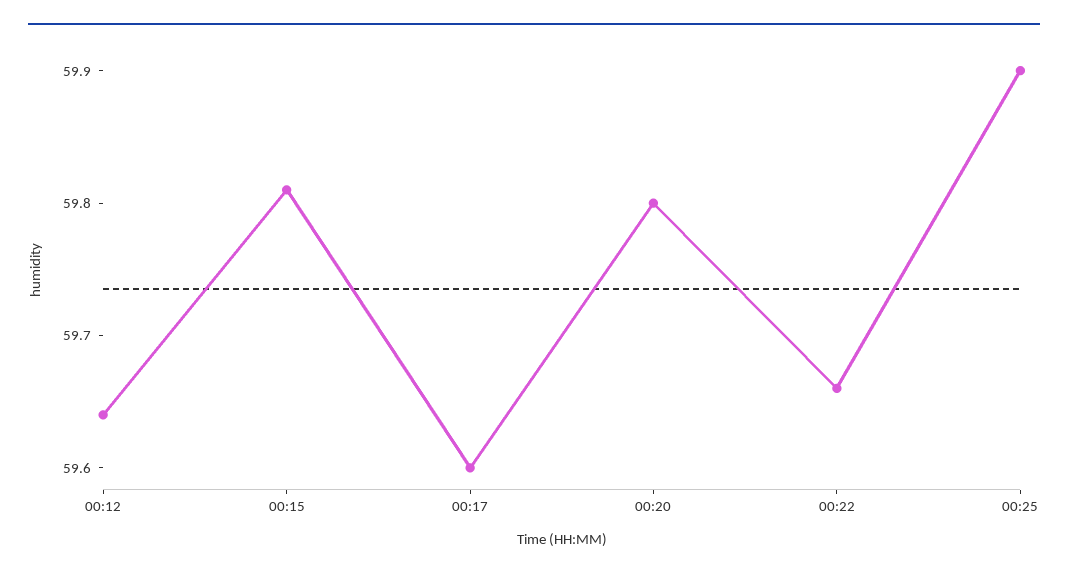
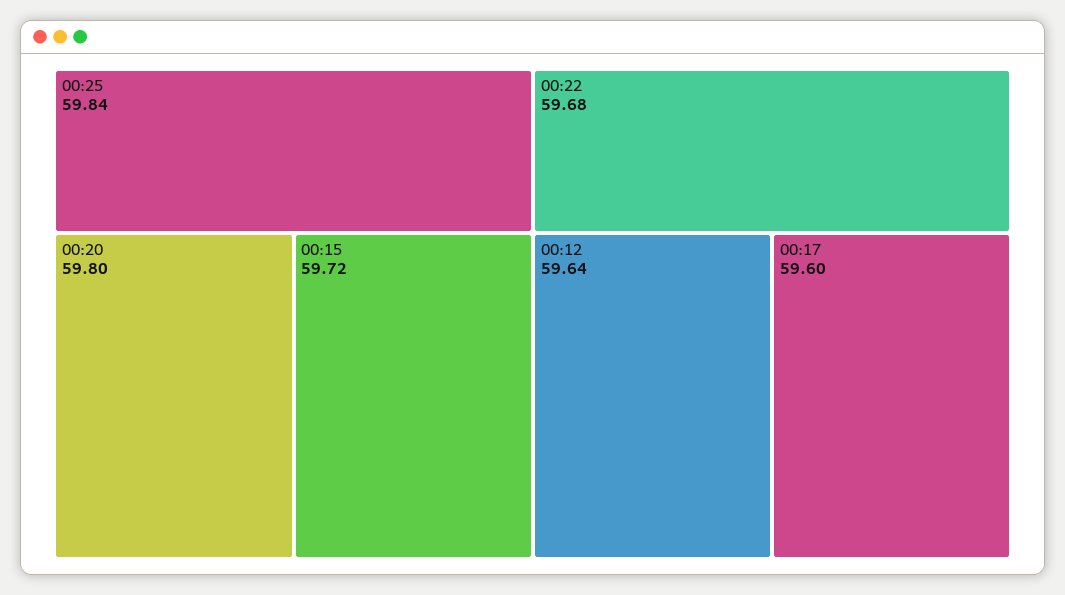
  {
    "00:12": 59.64,
-   "00:15": 59.81,
+   "00:15": 59.72,
    "00:17": 59.6,
    "00:20": 59.8,
-   "00:22": 59.66,
+   "00:22": 59.68,
-   "00:25": 59.9
+   "00:25": 59.84
  }

